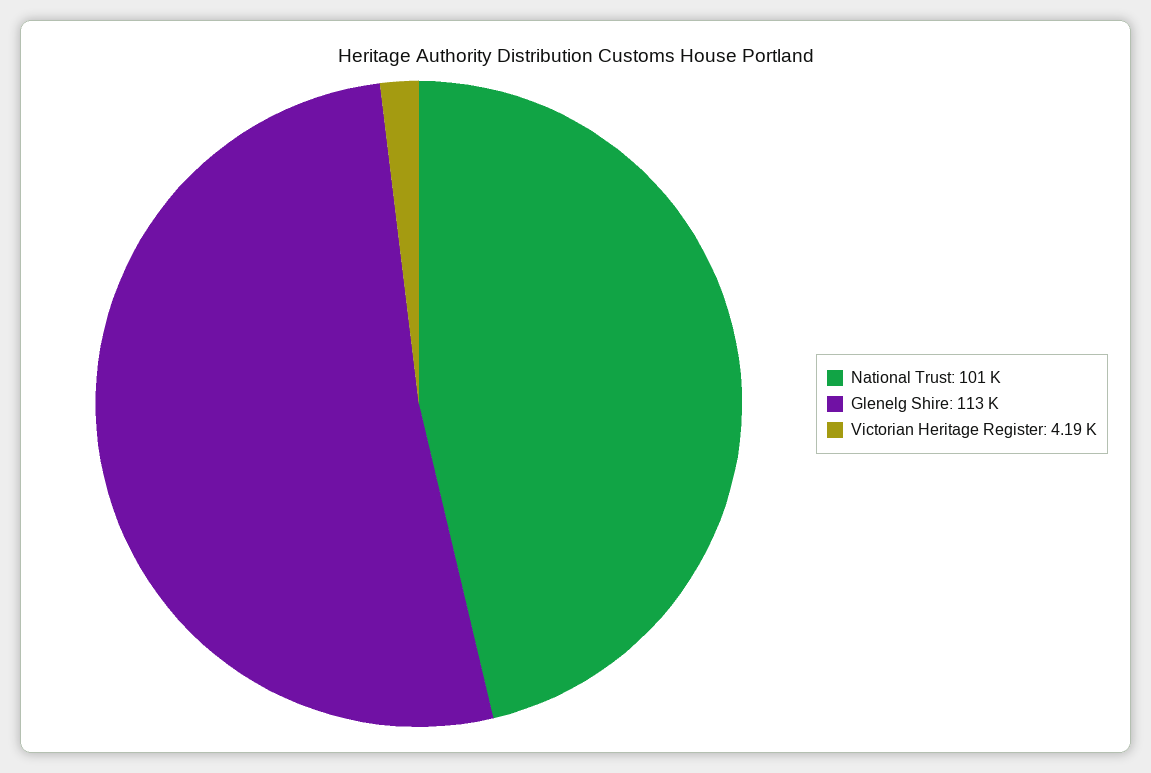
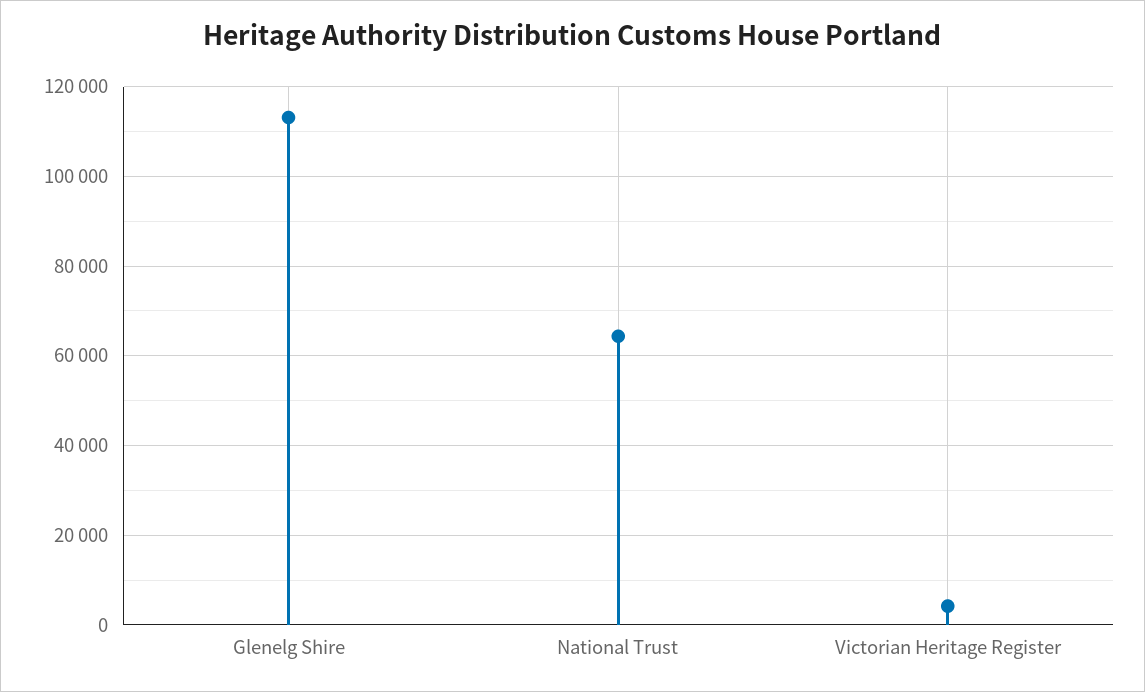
  {
-   "National Trust": 101000,
+   "National Trust": 64000,
    "Glenelg Shire": 113000,
    "Victorian Heritage Register": 4190
  }

